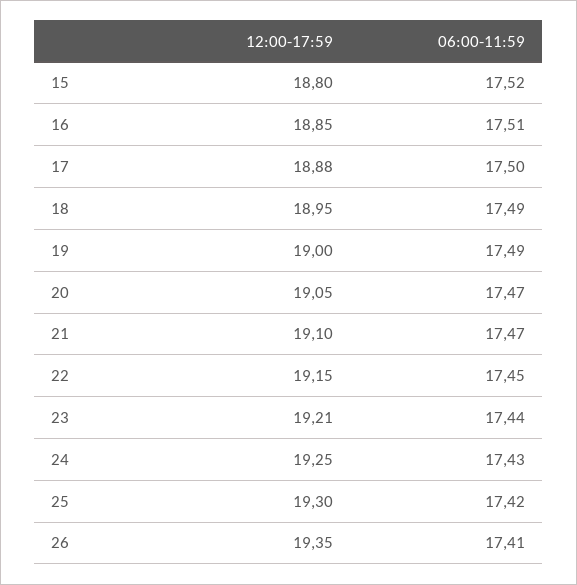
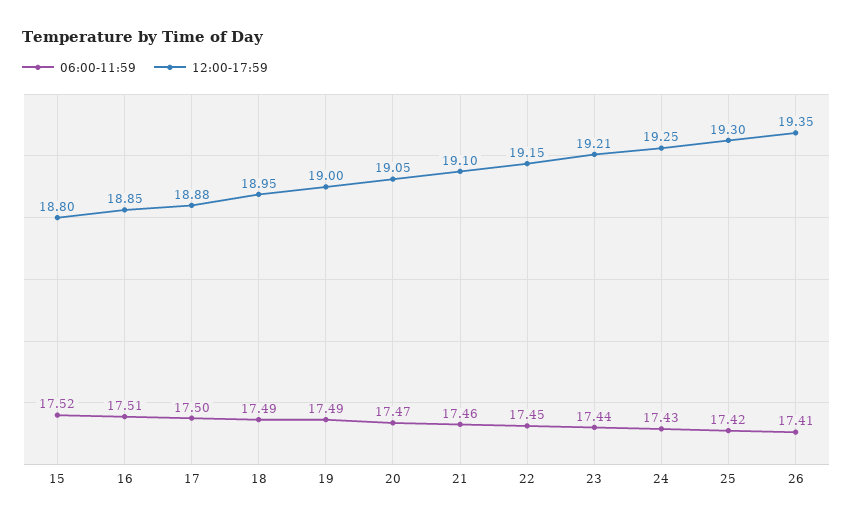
  {
    "12:00-17:59": {
      "15": 18.8,
      "16": 18.85,
      "17": 18.88,
      "18": 18.95,
      "19": 19,
      "20": 19.05,
      "21": 19.1,
      "22": 19.15,
      "23": 19.21,
      "24": 19.25,
      "25": 19.3,
      "26": 19.35
    },
    "06:00-11:59": {
      "15": 17.52,
      "16": 17.51,
      "17": 17.5,
      "18": 17.49,
      "19": 17.49,
      "20": 17.47,
-     "21": 17.47,
+     "21": 17.46,
      "22": 17.45,
      "23": 17.44,
      "24": 17.43,
      "25": 17.42,
      "26": 17.41
    }
  }

